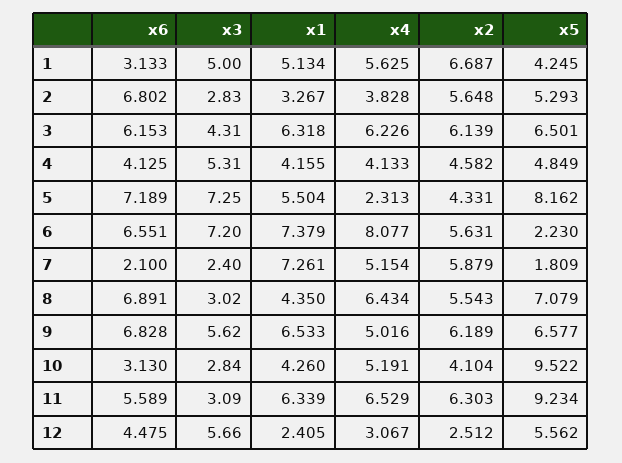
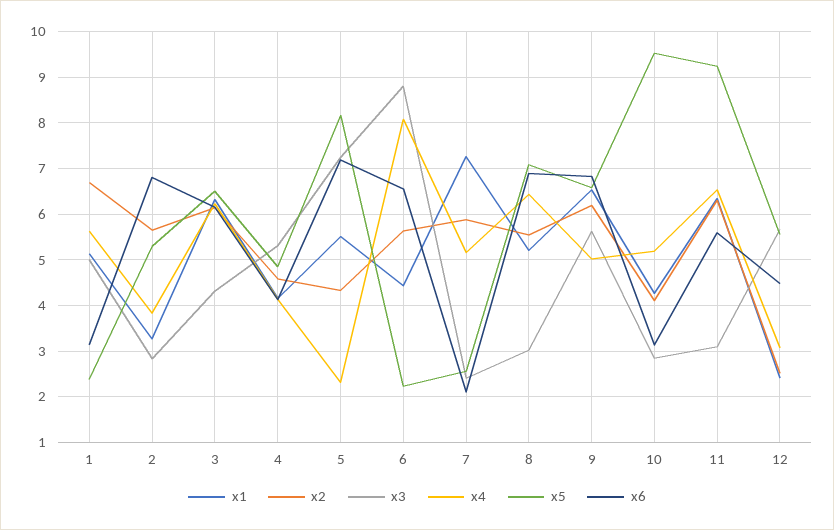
  {
    "x6": {
      "1": 3.133,
      "2": 6.802,
      "3": 6.153,
      "4": 4.125,
      "5": 7.189,
      "6": 6.551,
      "7": 2.1,
      "8": 6.891,
      "9": 6.828,
      "10": 3.13,
      "11": 5.589,
      "12": 4.475
    },
    "x3": {
      "1": 5,
      "2": 2.83,
      "3": 4.31,
      "4": 5.31,
      "5": 7.25,
-     "6": 7.2,
+     "6": 8.8,
      "7": 2.4,
      "8": 3.02,
      "9": 5.62,
      "10": 2.84,
      "11": 3.09,
      "12": 5.66
    },
    "x1": {
      "1": 5.134,
      "2": 3.267,
      "3": 6.318,
      "4": 4.155,
      "5": 5.504,
-     "6": 7.379,
+     "6": 4.4,
      "7": 7.261,
-     "8": 4.35,
+     "8": 5.2,
      "9": 6.533,
      "10": 4.26,
      "11": 6.339,
      "12": 2.405
    },
    "x4": {
      "1": 5.625,
      "2": 3.828,
      "3": 6.226,
      "4": 4.133,
      "5": 2.313,
      "6": 8.077,
      "7": 5.154,
      "8": 6.434,
      "9": 5.016,
      "10": 5.191,
      "11": 6.529,
      "12": 3.067
    },
    "x2": {
      "1": 6.687,
      "2": 5.648,
      "3": 6.139,
      "4": 4.582,
      "5": 4.331,
      "6": 5.631,
      "7": 5.879,
      "8": 5.543,
      "9": 6.189,
      "10": 4.104,
      "11": 6.303,
      "12": 2.512
    },
    "x5": {
-     "1": 4.245,
+     "1": 2.4,
      "2": 5.293,
      "3": 6.501,
      "4": 4.849,
      "5": 8.162,
      "6": 2.23,
-     "7": 1.809,
+     "7": 2.6,
      "8": 7.079,
      "9": 6.577,
      "10": 9.522,
      "11": 9.234,
      "12": 5.562
    }
  }

